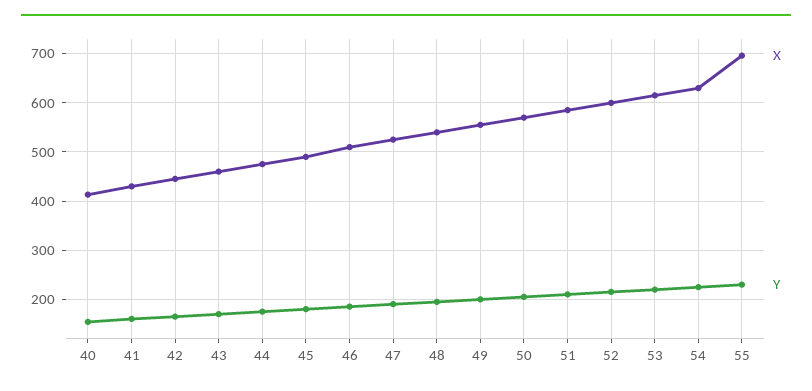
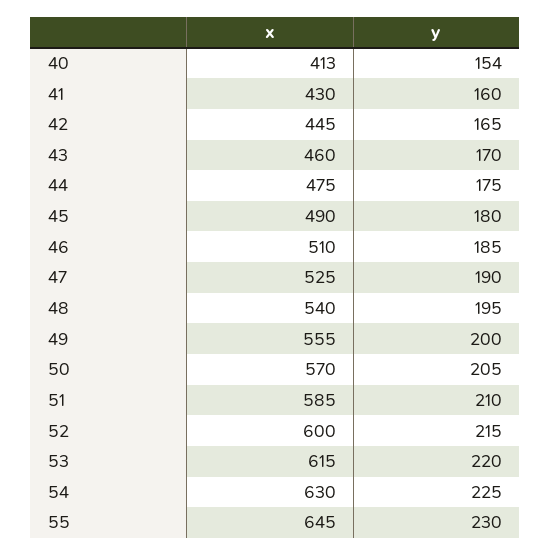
  {
    "X": {
      "40": 413,
      "41": 430,
      "42": 445,
      "43": 460,
      "44": 475,
      "45": 490,
      "46": 510,
      "47": 525,
      "48": 540,
      "49": 555,
      "50": 570,
      "51": 585,
      "52": 600,
      "53": 615,
      "54": 630,
-     "55": 700
+     "55": 645
    },
    "Y": {
      "40": 154,
      "41": 160,
      "42": 165,
      "43": 170,
      "44": 175,
      "45": 180,
      "46": 185,
      "47": 190,
      "48": 195,
      "49": 200,
      "50": 205,
      "51": 210,
      "52": 215,
      "53": 220,
      "54": 225,
      "55": 230
    }
  }

